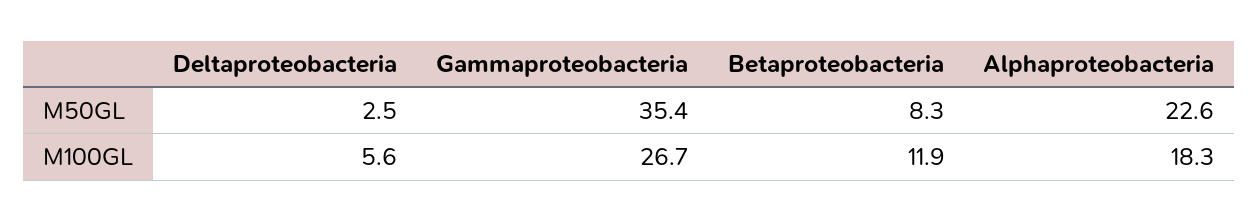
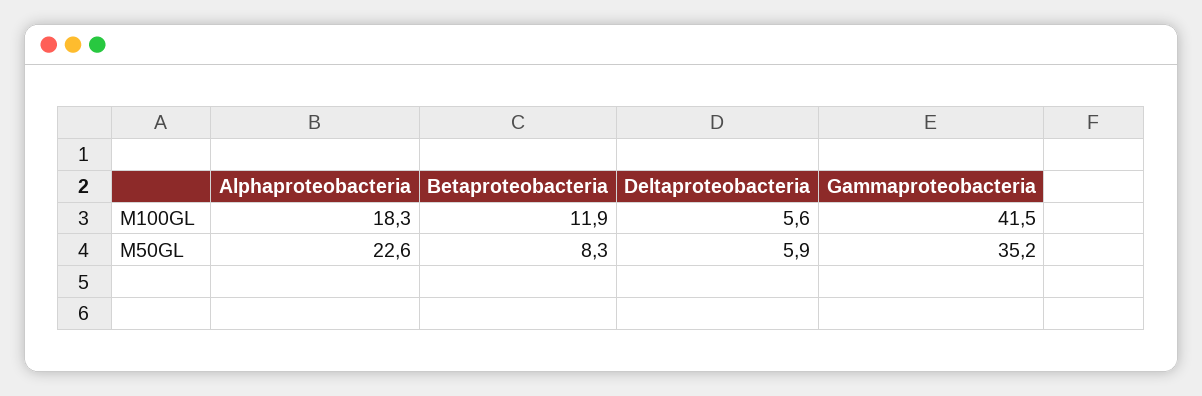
  {
    "Deltaproteobacteria": {
-     "M50GL": 2.5,
+     "M50GL": 5.9,
      "M100GL": 5.6
    },
    "Gammaproteobacteria": {
-     "M50GL": 35.4,
+     "M50GL": 35.2,
-     "M100GL": 26.7
+     "M100GL": 41.5
    },
    "Betaproteobacteria": {
      "M50GL": 8.3,
      "M100GL": 11.9
    },
    "Alphaproteobacteria": {
      "M50GL": 22.6,
      "M100GL": 18.3
    }
  }

